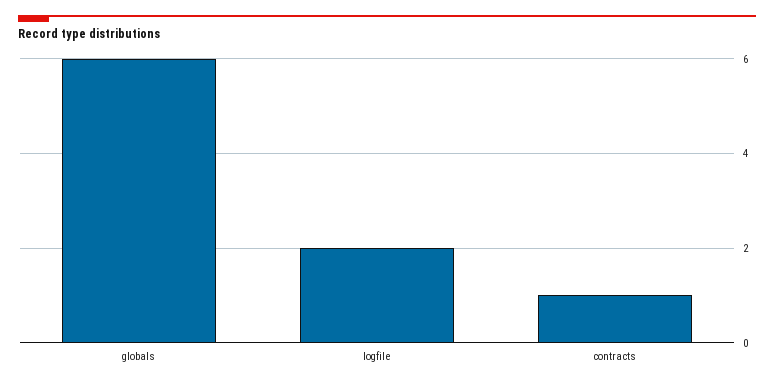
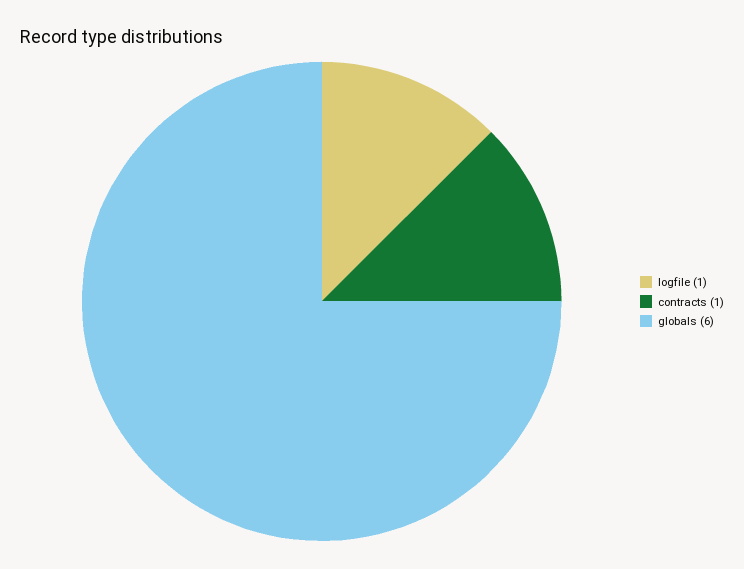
  {
    "globals": 6,
-   "logfile": 2,
+   "logfile": 1,
    "contracts": 1
  }

